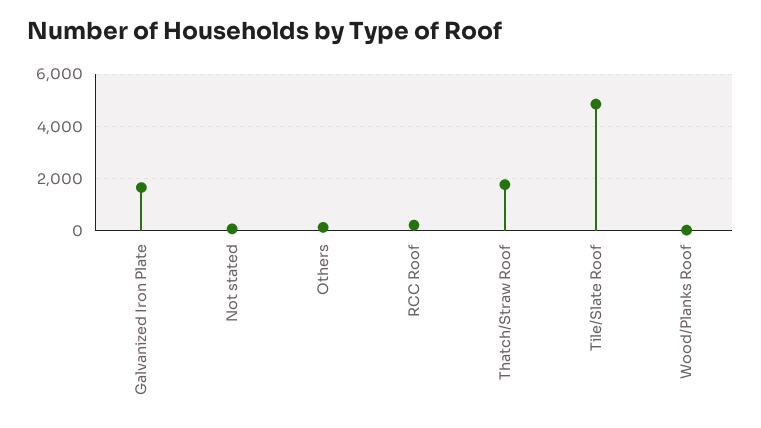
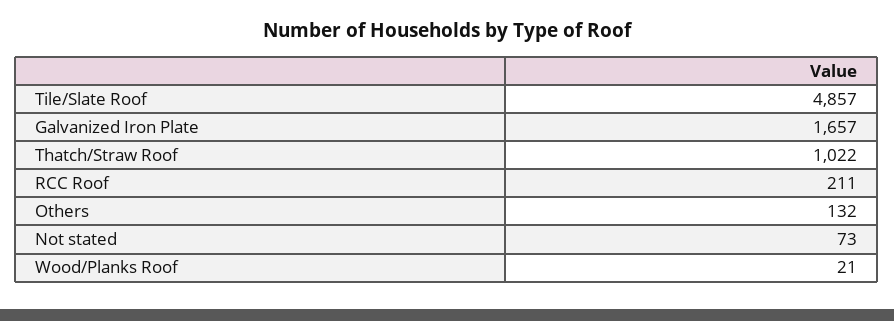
  {
    "Galvanized Iron Plate": 1657,
    "Not stated": 73,
    "Others": 132,
    "RCC Roof": 211,
-   "Thatch/Straw Roof": 1750,
+   "Thatch/Straw Roof": 1022,
    "Tile/Slate Roof": 4857,
    "Wood/Planks Roof": 21
  }

